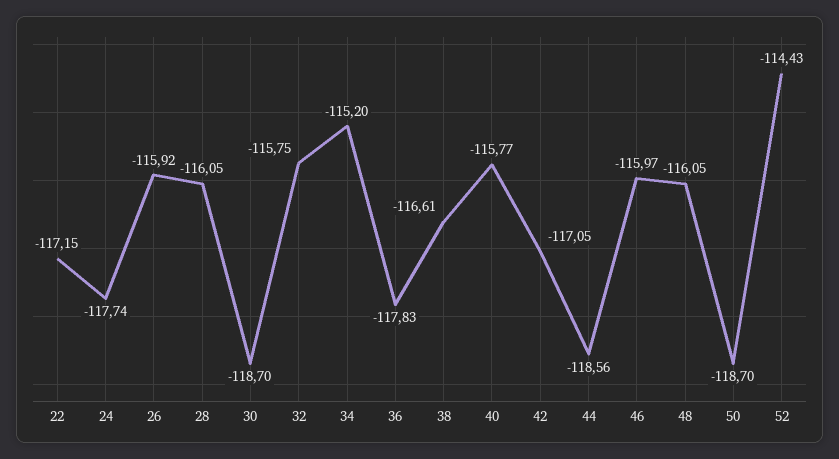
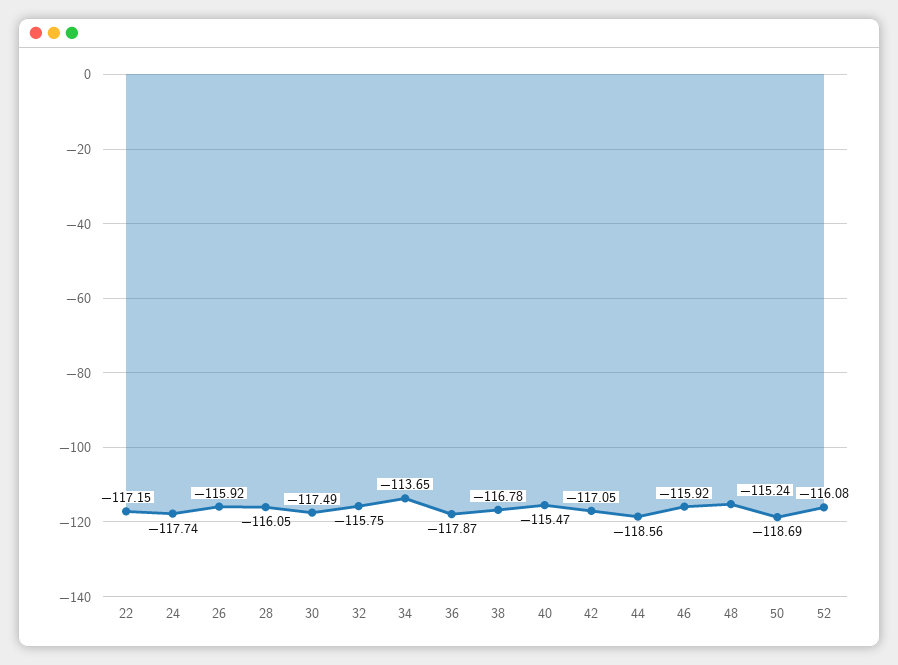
  {
    "22": -117.15,
    "24": -117.74,
    "26": -115.92,
    "28": -116.05,
-   "30": -118.7,
+   "30": -117.49,
    "32": -115.75,
-   "34": -115.2,
+   "34": -113.65,
-   "36": -117.83,
+   "36": -117.87,
-   "38": -116.61,
+   "38": -116.78,
-   "40": -115.77,
+   "40": -115.47,
    "42": -117.05,
    "44": -118.56,
-   "46": -115.97,
+   "46": -115.92,
-   "48": -116.05,
+   "48": -115.24,
-   "50": -118.7,
+   "50": -118.69,
-   "52": -114.43
+   "52": -116.08
  }

